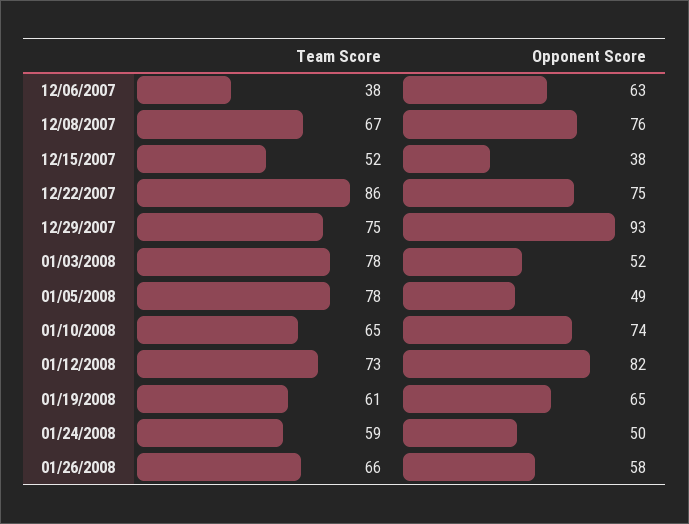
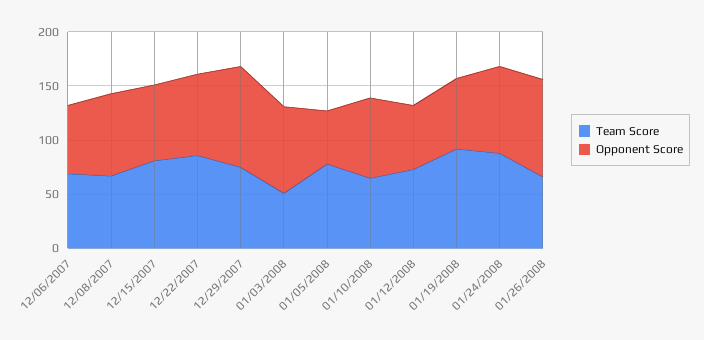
  {
    "Team Score": {
-     "12/06/2007": 38,
+     "12/06/2007": 70,
      "12/08/2007": 67,
-     "12/15/2007": 52,
+     "12/15/2007": 80,
      "12/22/2007": 86,
      "12/29/2007": 75,
-     "01/03/2008": 78,
+     "01/03/2008": 50,
      "01/05/2008": 78,
      "01/10/2008": 65,
      "01/12/2008": 73,
-     "01/19/2008": 61,
+     "01/19/2008": 90,
-     "01/24/2008": 59,
+     "01/24/2008": 90,
      "01/26/2008": 66
    },
    "Opponent Score": {
      "12/06/2007": 63,
      "12/08/2007": 76,
-     "12/15/2007": 38,
+     "12/15/2007": 70,
      "12/22/2007": 75,
      "12/29/2007": 93,
-     "01/03/2008": 52,
+     "01/03/2008": 80,
      "01/05/2008": 49,
      "01/10/2008": 74,
-     "01/12/2008": 82,
+     "01/12/2008": 60,
      "01/19/2008": 65,
-     "01/24/2008": 50,
+     "01/24/2008": 80,
-     "01/26/2008": 58
+     "01/26/2008": 90
    }
  }

